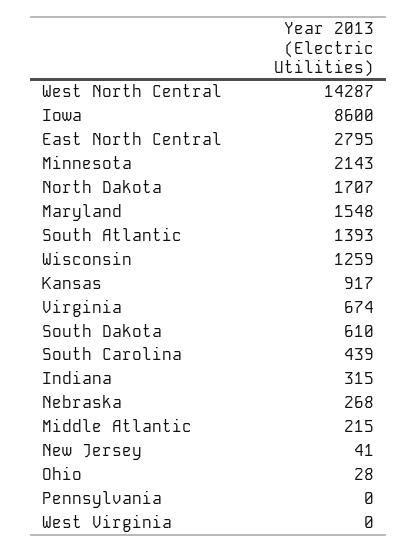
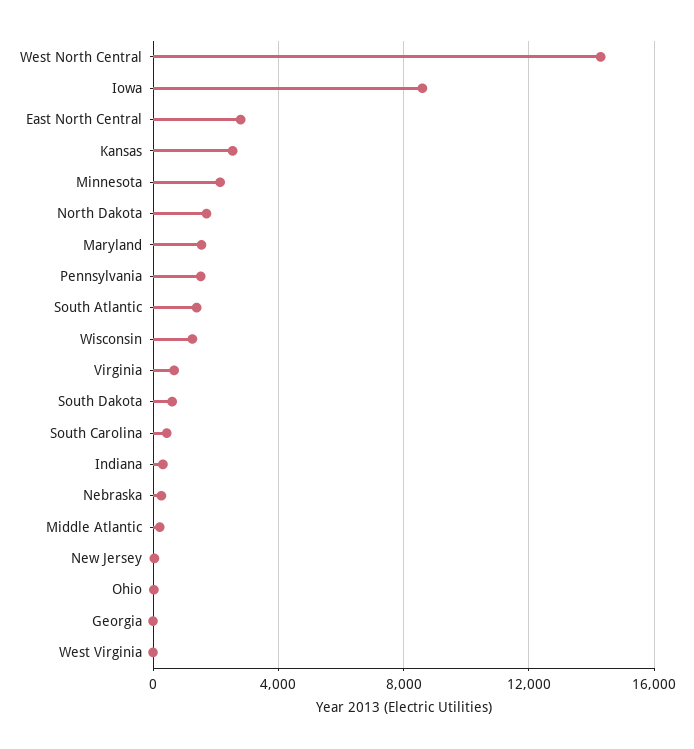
  {
    "West North Central": 14287,
    "Iowa": 8600,
    "East North Central": 2795,
    "Minnesota": 2143,
    "North Dakota": 1707,
    "Maryland": 1548,
    "South Atlantic": 1393,
    "Wisconsin": 1259,
-   "Kansas": 917,
+   "Kansas": 2500,
    "Virginia": 674,
    "South Dakota": 610,
    "South Carolina": 439,
    "Indiana": 315,
    "Nebraska": 268,
    "Middle Atlantic": 215,
    "New Jersey": 41,
    "Ohio": 28,
-   "Pennsylvania": 0,
+   "Pennsylvania": 1500,
-   "West Virginia": 0
+   "West Virginia": 0,
+   "Georgia": 0
  }

